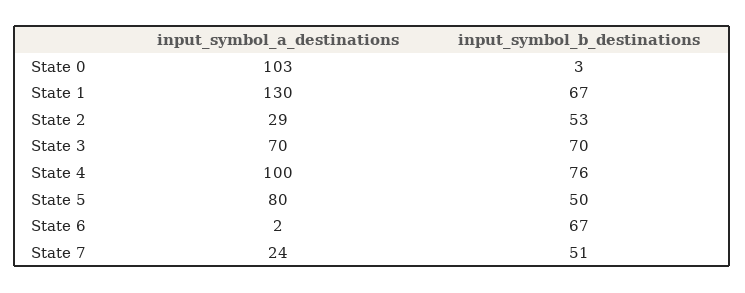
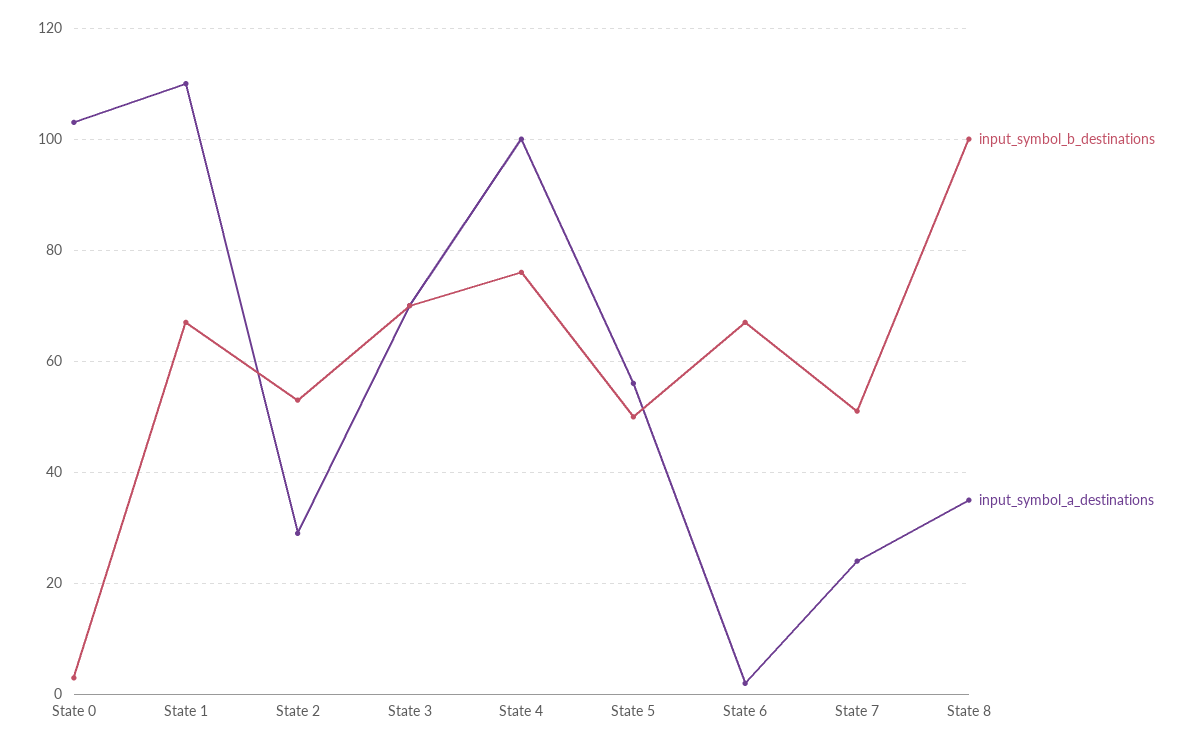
  {
    "input_symbol_a_destinations": {
      "State 0": 103,
-     "State 1": 130,
+     "State 1": 110,
      "State 2": 29,
      "State 3": 70,
      "State 4": 100,
-     "State 5": 80,
+     "State 5": 55,
      "State 6": 2,
-     "State 7": 24
+     "State 7": 24,
+     "State 8": 35
    },
    "input_symbol_b_destinations": {
      "State 0": 3,
      "State 1": 67,
      "State 2": 53,
      "State 3": 70,
      "State 4": 76,
      "State 5": 50,
      "State 6": 67,
-     "State 7": 51
+     "State 7": 51,
+     "State 8": 100
    }
  }

